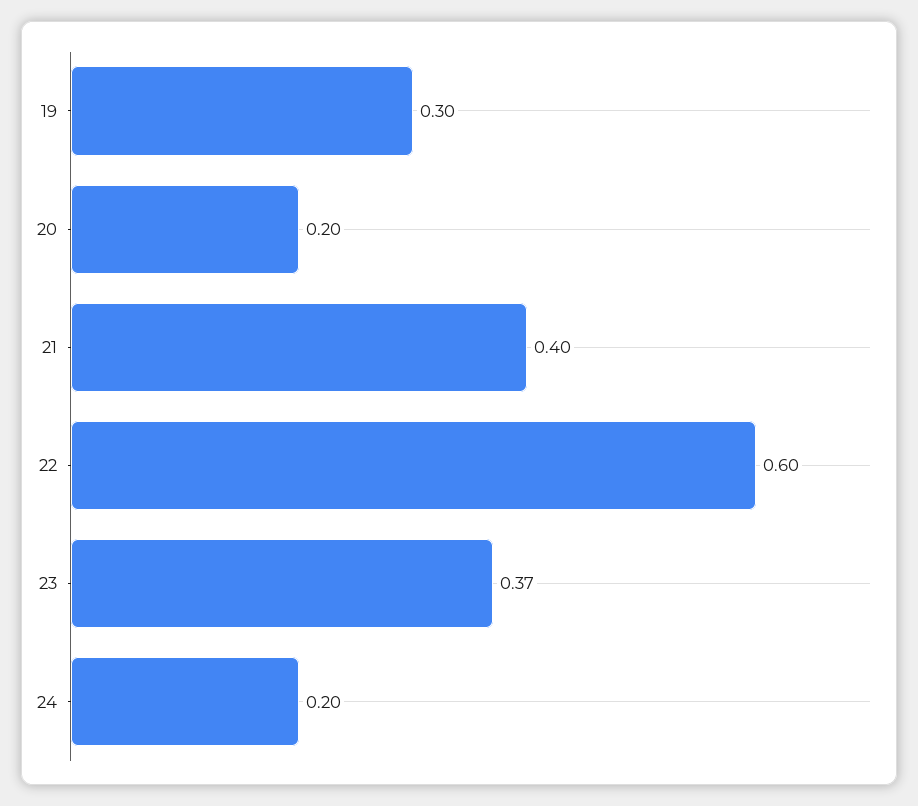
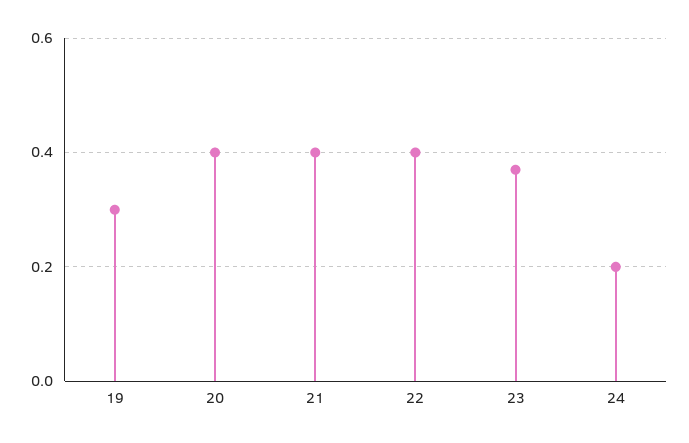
  {
    "19": 0.3,
-   "20": 0.2,
+   "20": 0.4,
    "21": 0.4,
-   "22": 0.6,
+   "22": 0.4,
    "23": 0.37,
    "24": 0.2
  }

